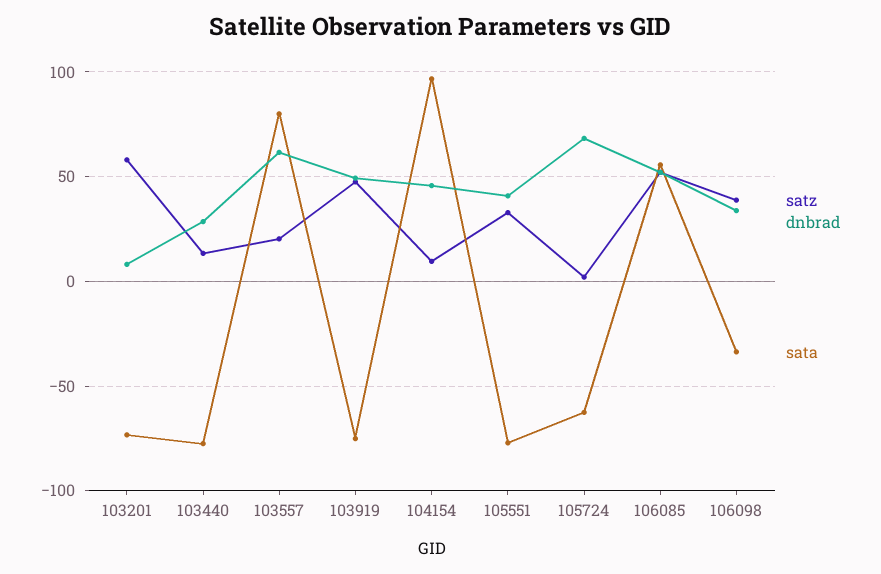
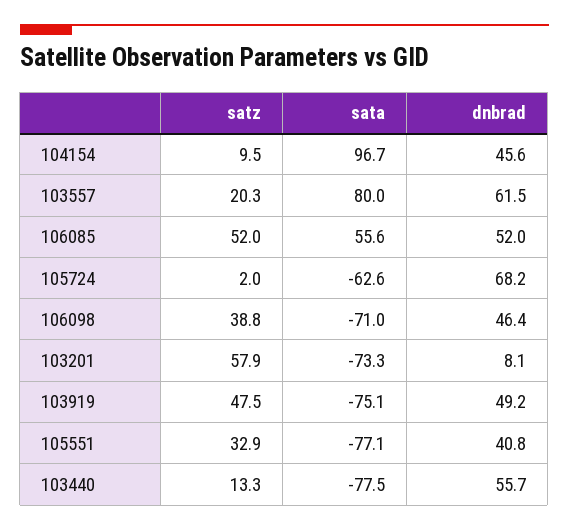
  {
    "satz": {
      "103201": 57.9,
      "103440": 13.3,
      "103557": 20.3,
      "103919": 47.5,
      "104154": 9.5,
      "105551": 32.9,
      "105724": 2,
      "106085": 52,
      "106098": 38.8
    },
    "dnbrad": {
      "103201": 8.1,
-     "103440": 30,
+     "103440": 55.7,
      "103557": 61.5,
      "103919": 49.2,
      "104154": 45.6,
      "105551": 40.8,
      "105724": 68.2,
      "106085": 52,
-     "106098": 35
+     "106098": 46.4
    },
    "sata": {
      "103201": -73.3,
      "103440": -77.5,
      "103557": 80,
      "103919": -75.1,
      "104154": 96.7,
      "105551": -77.1,
      "105724": -62.6,
      "106085": 55.6,
-     "106098": -35
+     "106098": -71
    }
  }

